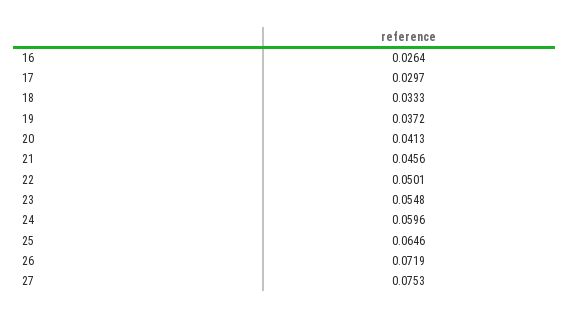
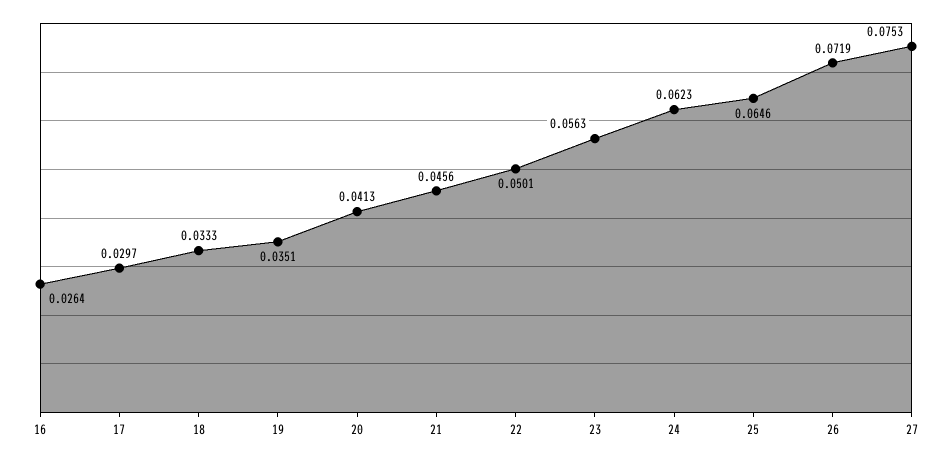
  {
    "16": 0.0264,
    "17": 0.0297,
    "18": 0.0333,
-   "19": 0.0372,
+   "19": 0.0351,
    "20": 0.0413,
    "21": 0.0456,
    "22": 0.0501,
-   "23": 0.0548,
+   "23": 0.0563,
-   "24": 0.0596,
+   "24": 0.0623,
    "25": 0.0646,
    "26": 0.0719,
    "27": 0.0753
  }

